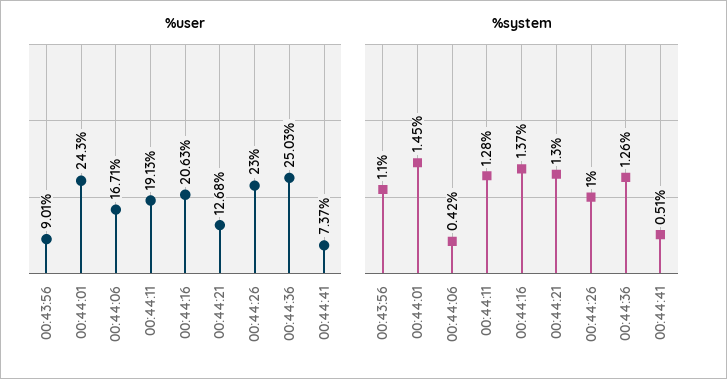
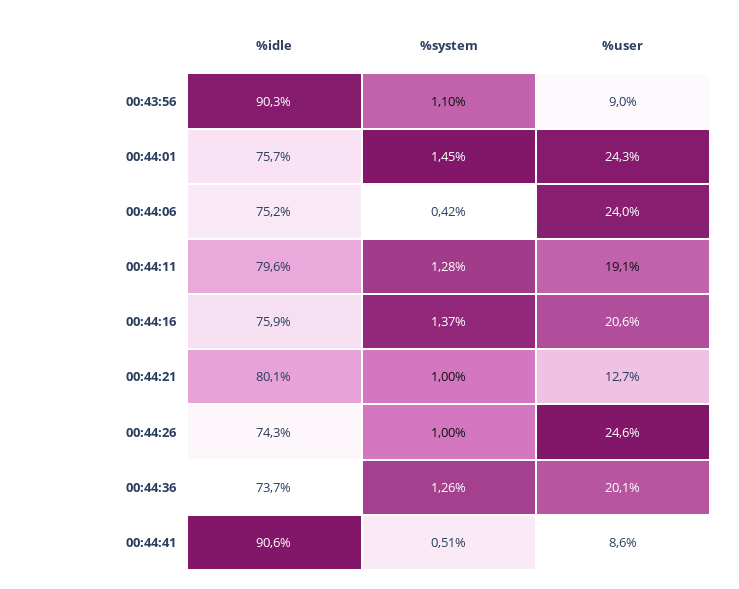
  {
    "%user": {
      "00:43:56": 9.01,
      "00:44:01": 24.3,
-     "00:44:06": 16.71,
+     "00:44:06": 24,
      "00:44:11": 19.13,
      "00:44:16": 20.63,
      "00:44:21": 12.68,
-     "00:44:26": 23,
+     "00:44:26": 24.6,
-     "00:44:36": 25.03,
+     "00:44:36": 20.1,
-     "00:44:41": 7.37
+     "00:44:41": 8.6
    },
    "%system": {
      "00:43:56": 1.1,
      "00:44:01": 1.45,
      "00:44:06": 0.42,
      "00:44:11": 1.28,
      "00:44:16": 1.37,
-     "00:44:21": 1.3,
+     "00:44:21": 1,
      "00:44:26": 1,
      "00:44:36": 1.26,
      "00:44:41": 0.51
-   }
+   },
+   "%idle": {
+     "00:43:56": 90.3,
+     "00:44:01": 75.7,
+     "00:44:06": 75.2,
+     "00:44:11": 79.6,
+     "00:44:16": 75.9,
+     "00:44:21": 80.1,
+     "00:44:26": 74.3,
+     "00:44:36": 73.7,
+     "00:44:41": 90.6
+   }
  }

